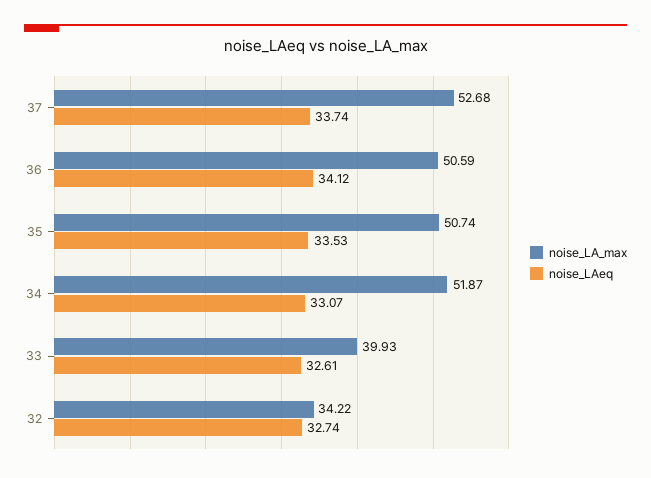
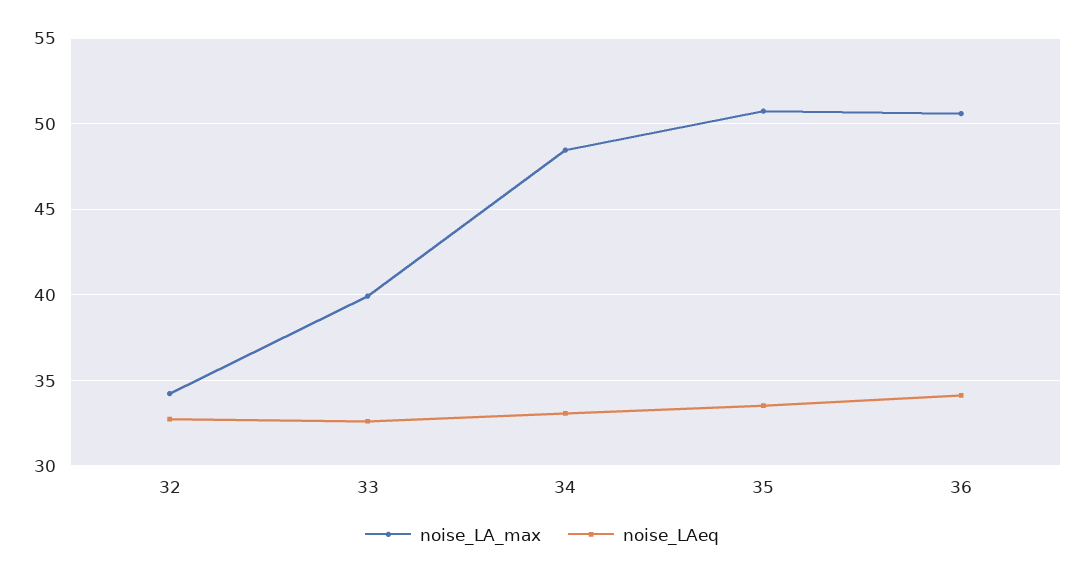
  {
    "noise_LA_max": {
-     "37": 52.68,
      "36": 50.59,
      "35": 50.74,
-     "34": 51.87,
+     "34": 48.5,
      "33": 39.93,
      "32": 34.22
    },
    "noise_LAeq": {
-     "37": 33.74,
      "36": 34.12,
      "35": 33.53,
      "34": 33.07,
      "33": 32.61,
      "32": 32.74
    }
  }

